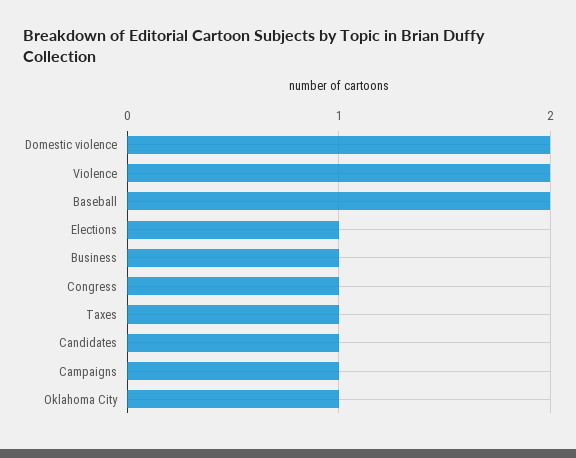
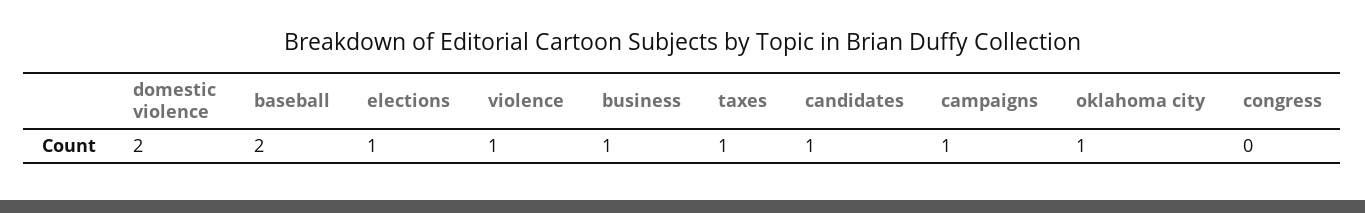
  {
    "Domestic violence": 2,
-   "Violence": 2,
+   "Violence": 1,
    "Baseball": 2,
    "Elections": 1,
    "Business": 1,
-   "Congress": 1,
+   "Congress": 0,
    "Taxes": 1,
    "Candidates": 1,
    "Campaigns": 1,
    "Oklahoma City": 1
  }

